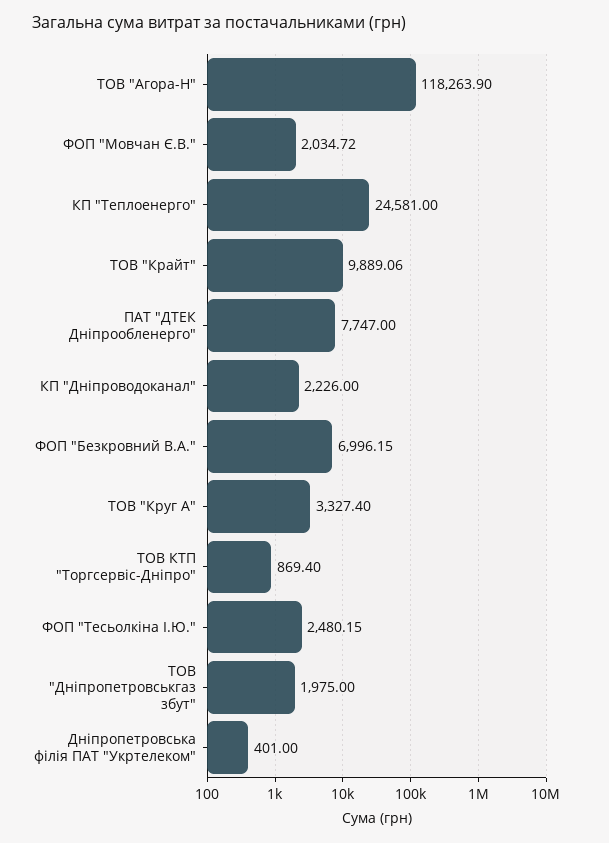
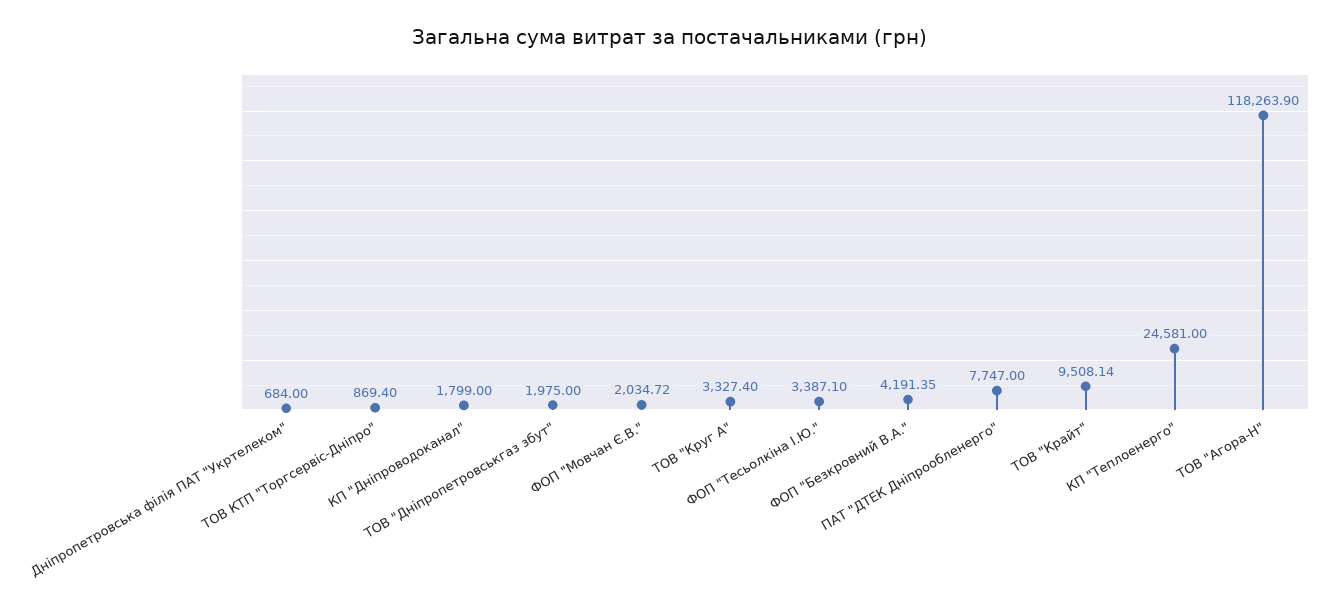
  {
    "ТОВ \"Агора-Н\"": 118263.9,
    "ФОП \"Мовчан Є.В.\"": 2034.72,
    "КП \"Теплоенерго\"": 24581,
-   "ТОВ \"Крайт\"": 9889.06,
+   "ТОВ \"Крайт\"": 9508.14,
    "ПАТ \"ДТЕК Дніпрообленерго\"": 7747,
-   "КП \"Дніпроводоканал\"": 2226,
+   "КП \"Дніпроводоканал\"": 1799,
-   "ФОП \"Безкровний В.А.\"": 6996.15,
+   "ФОП \"Безкровний В.А.\"": 4191.35,
    "ТОВ \"Круг А\"": 3327.4,
    "ТОВ КТП \"Торгсервіс-Дніпро\"": 869.4,
-   "ФОП \"Тесьолкіна І.Ю.\"": 2480.15,
+   "ФОП \"Тесьолкіна І.Ю.\"": 3387.1,
    "ТОВ \"Дніпропетровськгаз збут\"": 1975,
-   "Дніпропетровська філія ПАТ \"Укртелеком\"": 401
+   "Дніпропетровська філія ПАТ \"Укртелеком\"": 684
  }

